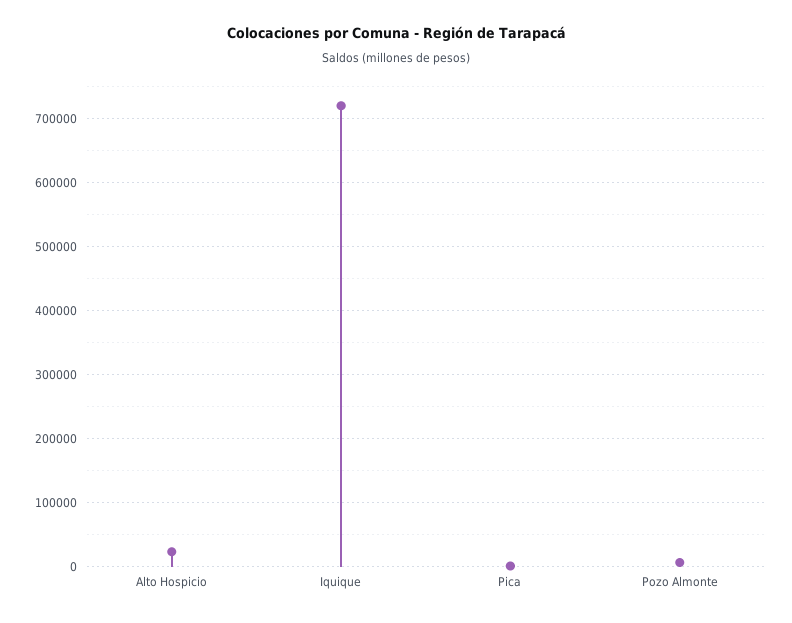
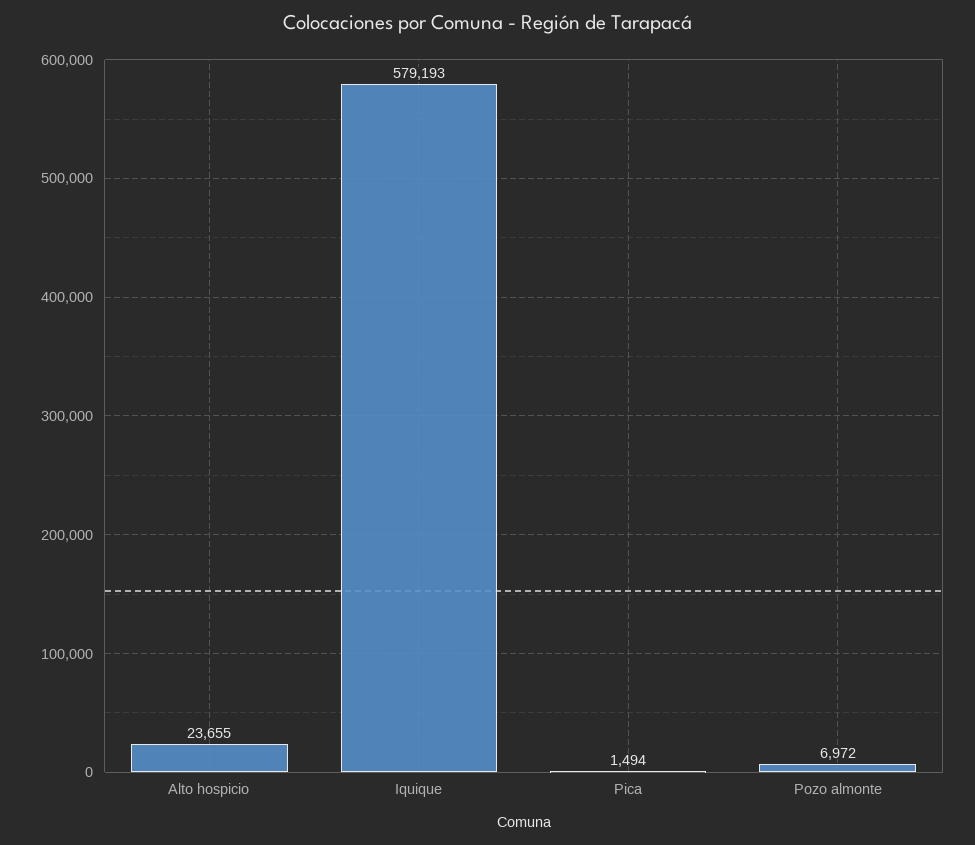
  {
    "Alto Hospicio": 23655,
-   "Iquique": 720000,
+   "Iquique": 579193,
    "Pica": 1494,
    "Pozo Almonte": 6972
  }

